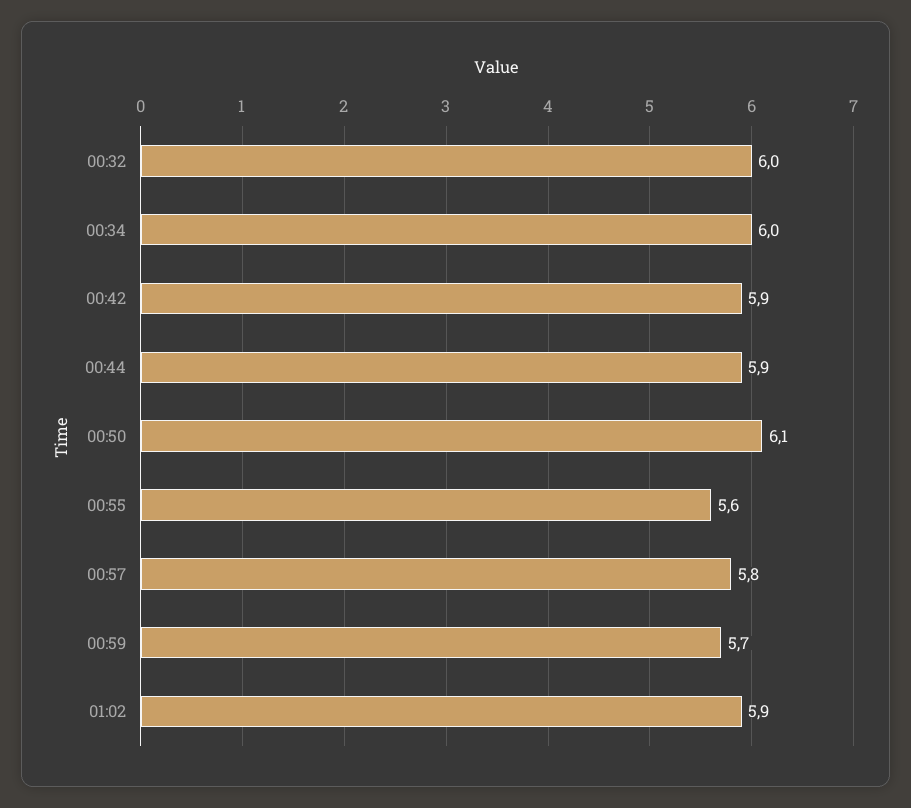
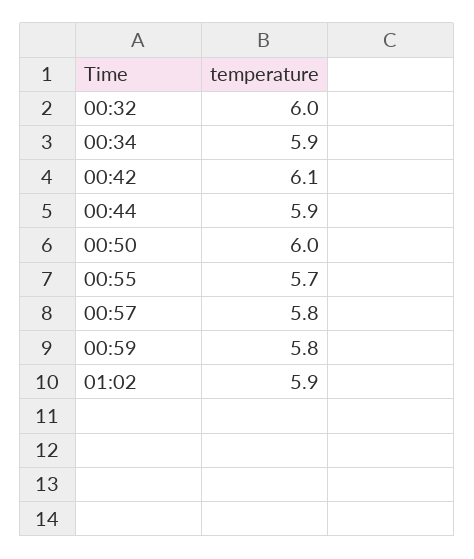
  {
    "00:32": 6,
-   "00:34": 6,
+   "00:34": 5.9,
-   "00:42": 5.9,
+   "00:42": 6.1,
    "00:44": 5.9,
-   "00:50": 6.1,
+   "00:50": 6,
-   "00:55": 5.6,
+   "00:55": 5.7,
    "00:57": 5.8,
-   "00:59": 5.7,
+   "00:59": 5.8,
    "01:02": 5.9
  }

